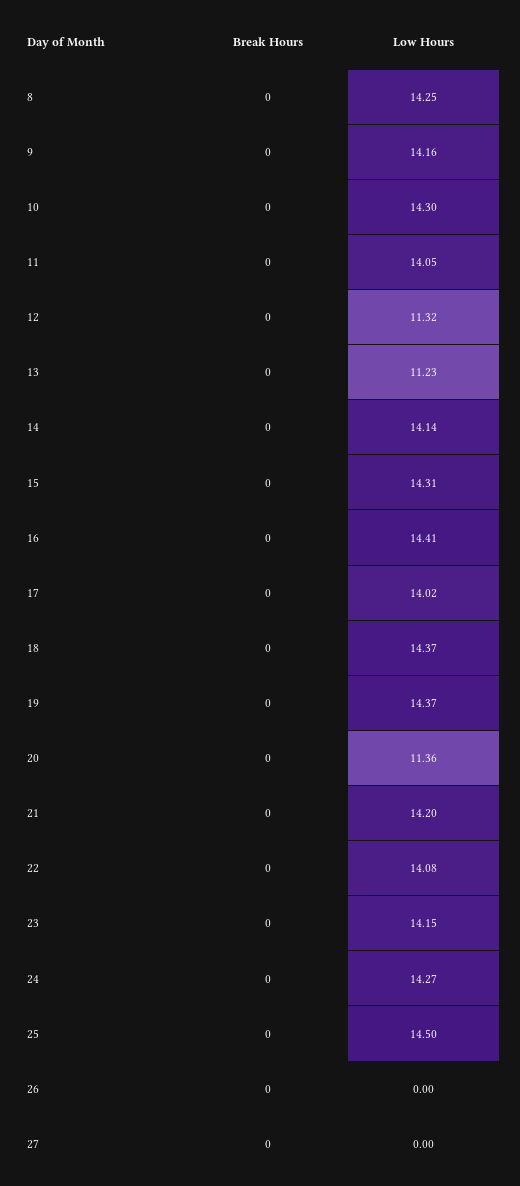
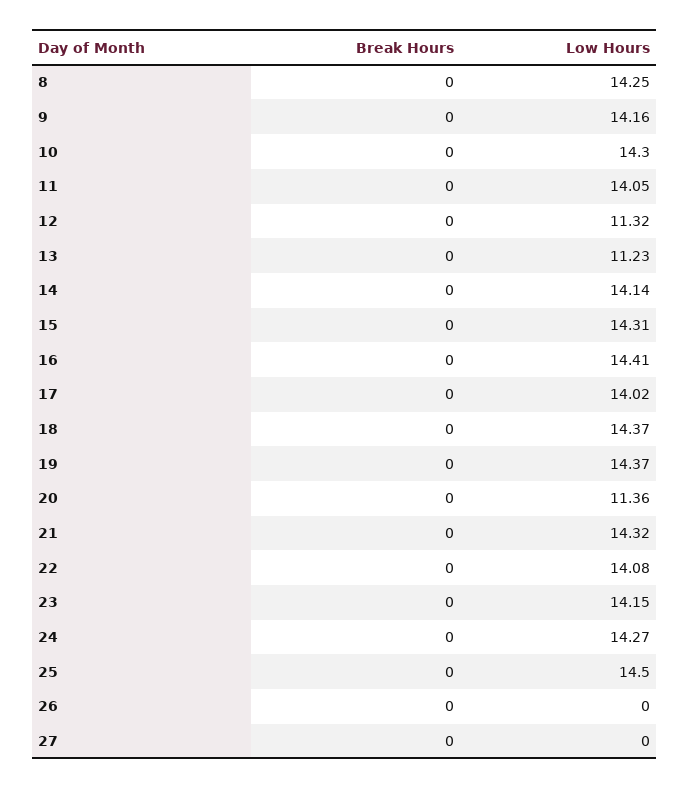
  {
    "Break Hours": {
      "8": 0,
      "9": 0,
      "10": 0,
      "11": 0,
      "12": 0,
      "13": 0,
      "14": 0,
      "15": 0,
      "16": 0,
      "17": 0,
      "18": 0,
      "19": 0,
      "20": 0,
      "21": 0,
      "22": 0,
      "23": 0,
      "24": 0,
      "25": 0,
      "26": 0,
      "27": 0
    },
    "Low Hours": {
      "8": 14.25,
      "9": 14.16,
      "10": 14.3,
      "11": 14.05,
      "12": 11.32,
      "13": 11.23,
      "14": 14.14,
      "15": 14.31,
      "16": 14.41,
      "17": 14.02,
      "18": 14.37,
      "19": 14.37,
      "20": 11.36,
-     "21": 14.2,
+     "21": 14.32,
      "22": 14.08,
      "23": 14.15,
      "24": 14.27,
      "25": 14.5,
      "26": 0,
      "27": 0
    }
  }

